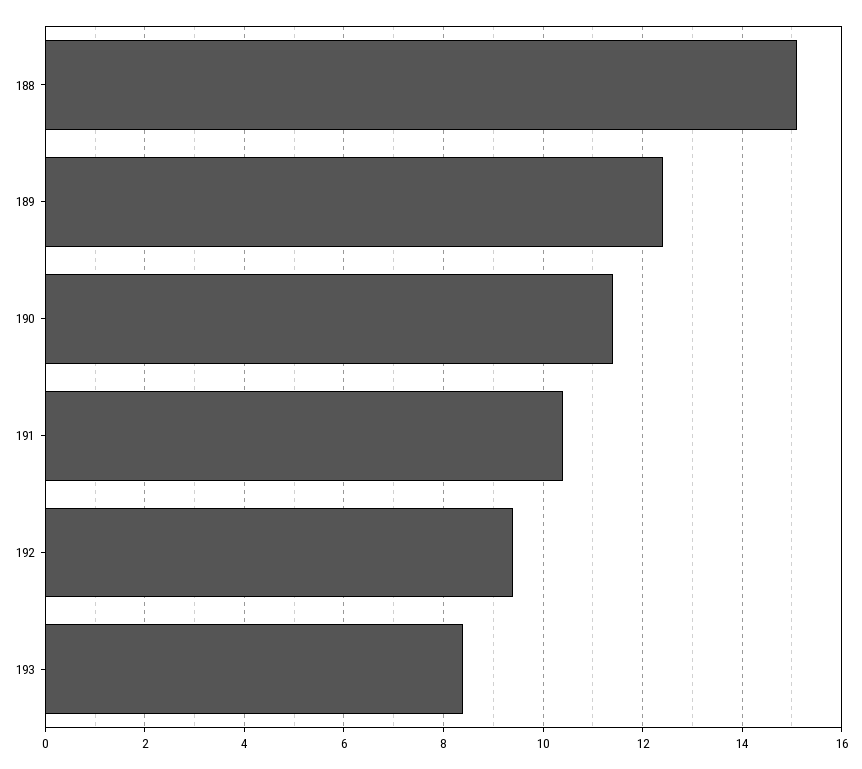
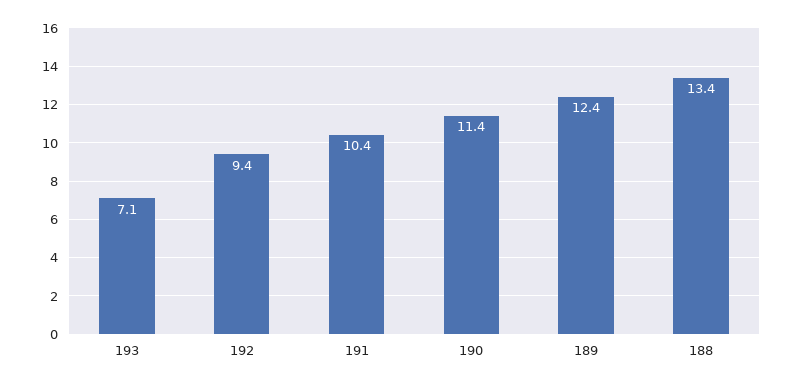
  {
-   "188": 15,
+   "188": 13.4,
    "189": 12.4,
    "190": 11.4,
    "191": 10.4,
    "192": 9.4,
-   "193": 8.5
+   "193": 7.1
  }

